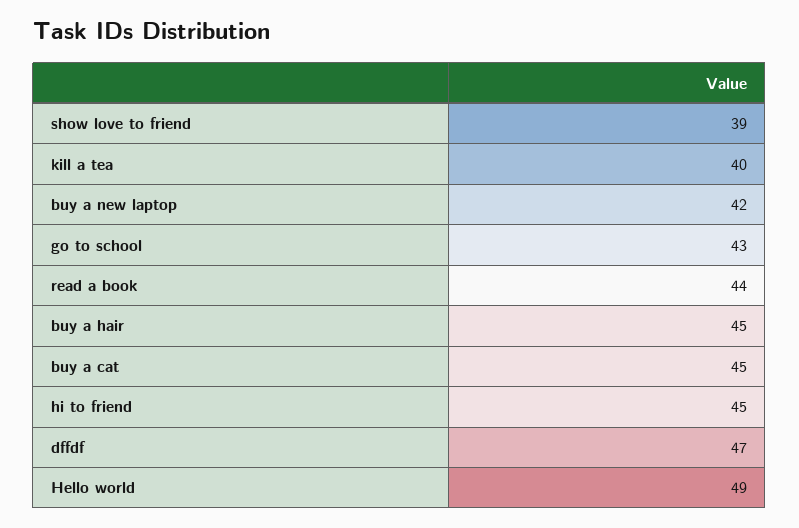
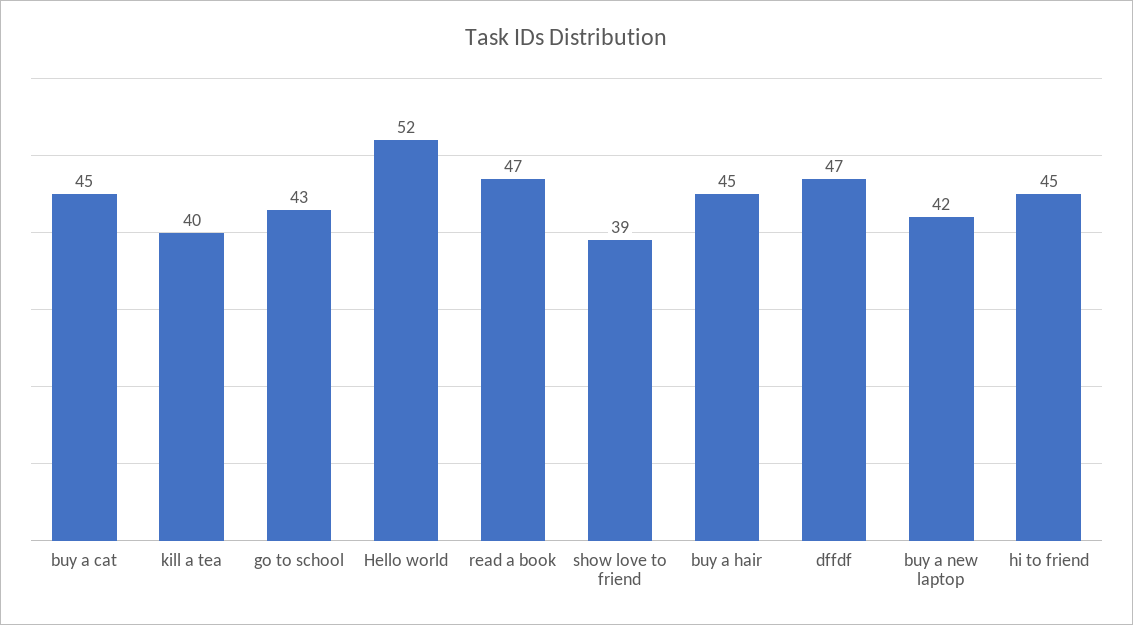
  {
    "show love to friend": 39,
    "kill a tea": 40,
    "buy a new laptop": 42,
    "go to school": 43,
-   "read a book": 44,
+   "read a book": 47,
    "buy a hair": 45,
    "buy a cat": 45,
    "hi to friend": 45,
    "dffdf": 47,
-   "Hello world": 49
+   "Hello world": 52
  }

